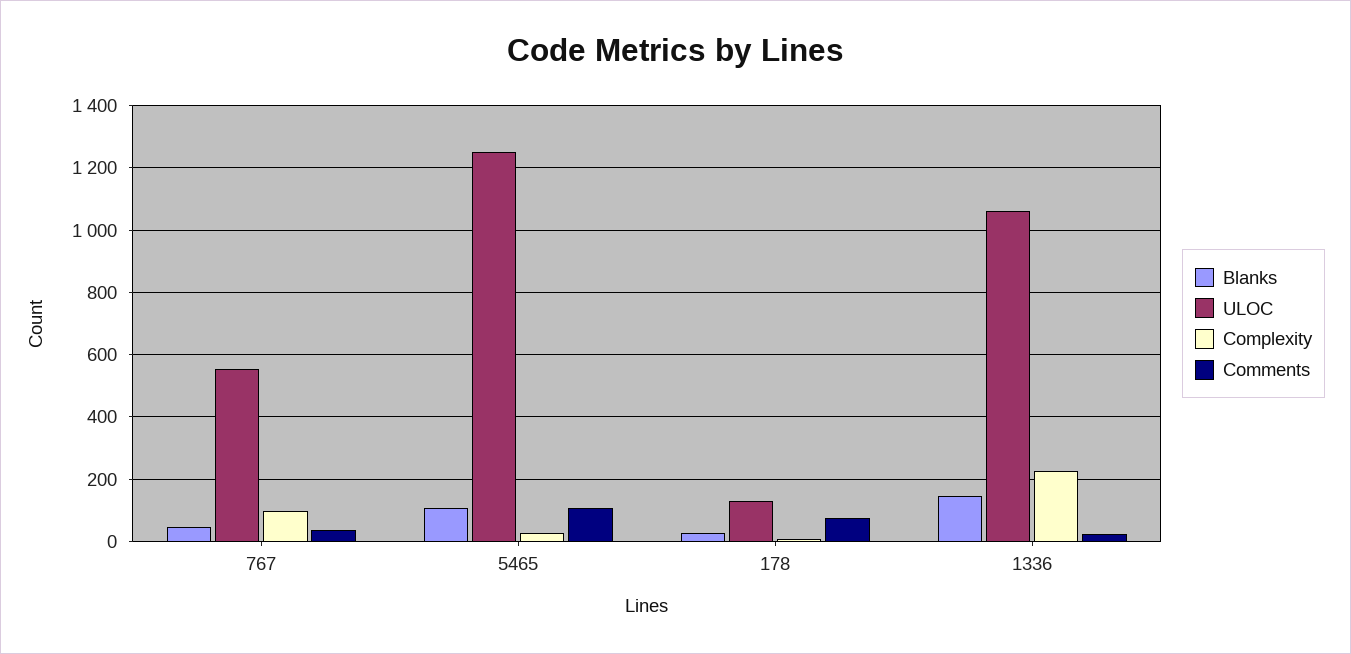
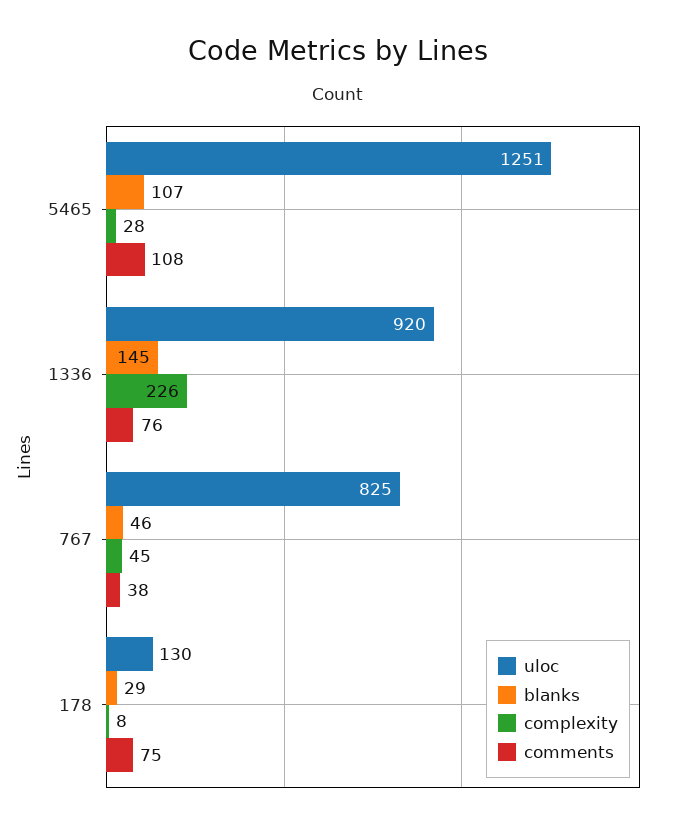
  {
    "Blanks": {
      "767": 46,
      "5465": 107,
      "178": 29,
      "1336": 145
    },
    "ULOC": {
-     "767": 560,
+     "767": 825,
      "5465": 1251,
      "178": 130,
-     "1336": 1060
+     "1336": 920
    },
    "Complexity": {
-     "767": 100,
+     "767": 45,
      "5465": 28,
      "178": 8,
      "1336": 226
    },
    "Comments": {
      "767": 38,
      "5465": 108,
      "178": 75,
-     "1336": 20
+     "1336": 76
    }
  }

